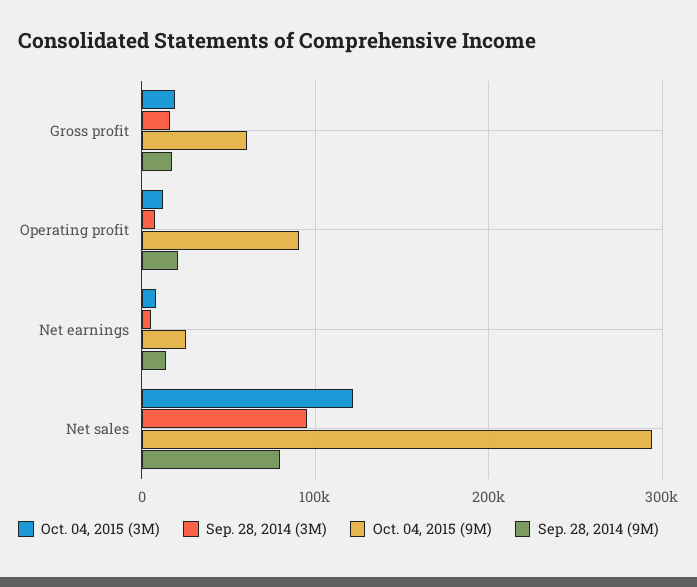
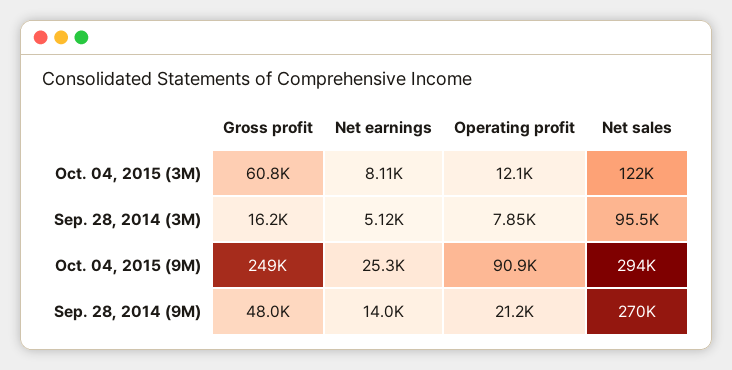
  {
    "Oct. 04, 2015 (3M)": {
-     "Gross profit": 20000,
+     "Gross profit": 60800,
      "Operating profit": 12100,
      "Net earnings": 8110,
      "Net sales": 122000
    },
    "Sep. 28, 2014 (3M)": {
      "Gross profit": 16200,
      "Operating profit": 7850,
      "Net earnings": 5120,
      "Net sales": 95500
    },
    "Oct. 04, 2015 (9M)": {
-     "Gross profit": 60000,
+     "Gross profit": 249000,
      "Operating profit": 90900,
      "Net earnings": 25300,
      "Net sales": 294000
    },
    "Sep. 28, 2014 (9M)": {
-     "Gross profit": 20000,
+     "Gross profit": 48000,
      "Operating profit": 21200,
      "Net earnings": 14000,
-     "Net sales": 80000
+     "Net sales": 270000
    }
  }

